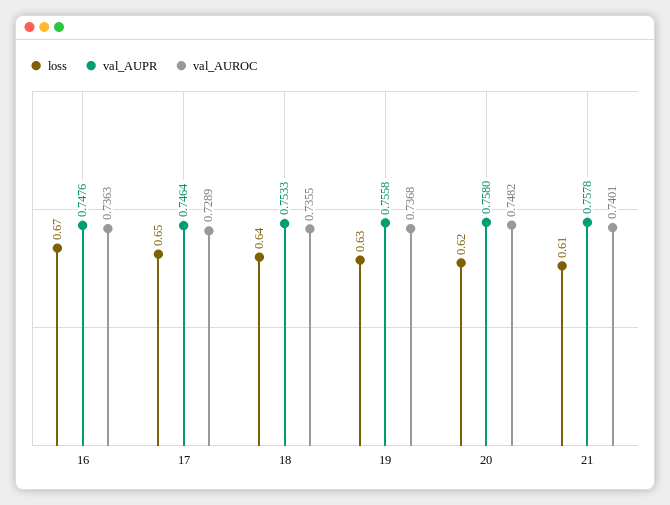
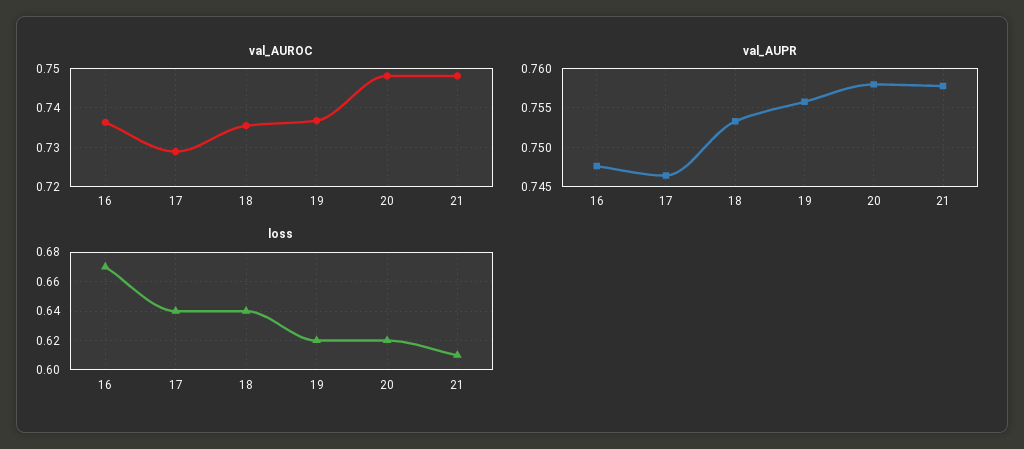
  {
    "loss": {
      "16": 0.67,
-     "17": 0.65,
+     "17": 0.64,
      "18": 0.64,
-     "19": 0.63,
+     "19": 0.62,
      "20": 0.62,
      "21": 0.61
    },
    "val_AUPR": {
      "16": 0.7476,
      "17": 0.7464,
      "18": 0.7533,
      "19": 0.7558,
      "20": 0.758,
      "21": 0.7578
    },
    "val_AUROC": {
      "16": 0.7363,
      "17": 0.7289,
      "18": 0.7355,
      "19": 0.7368,
      "20": 0.7482,
-     "21": 0.7401
+     "21": 0.748
    }
  }

